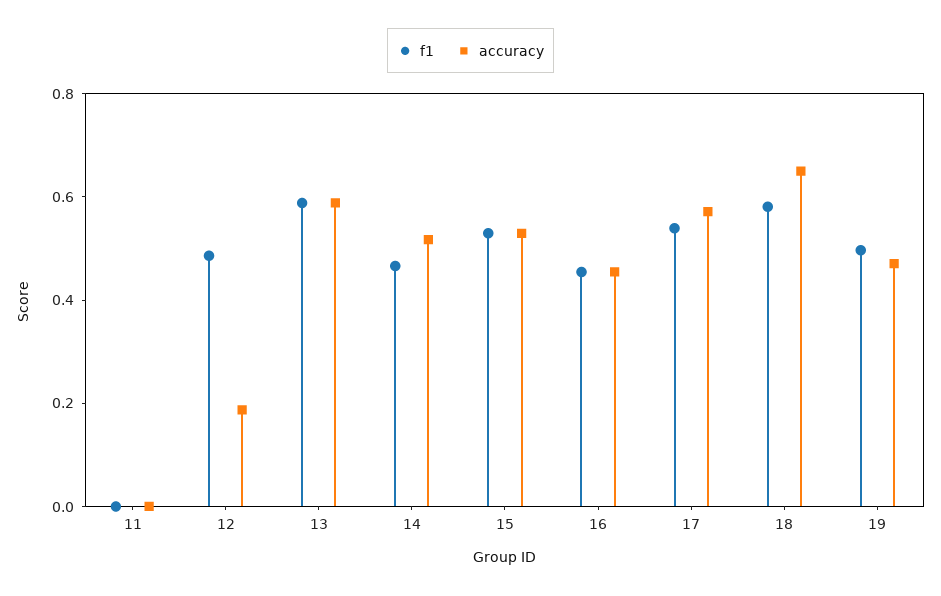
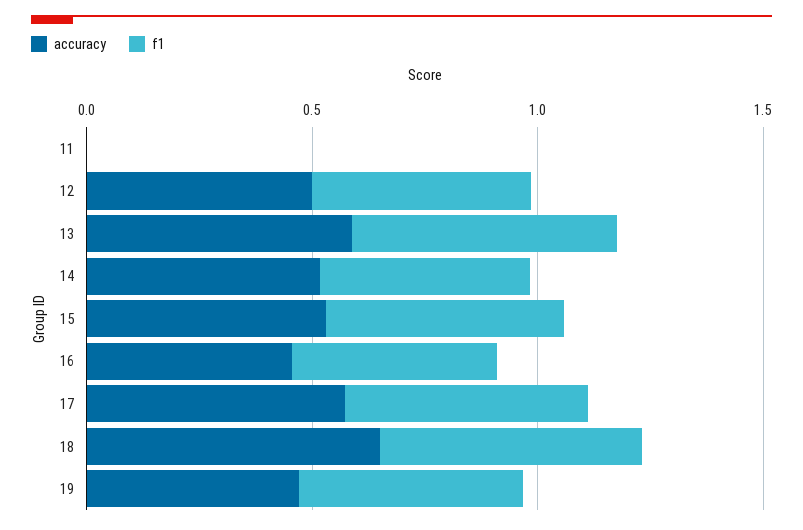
  {
    "f1": {
      "11": 0,
      "12": 0.5,
      "13": 0.6,
      "14": 0.45,
      "15": 0.55,
      "16": 0.45,
      "17": 0.55,
      "18": 0.6,
      "19": 0.5
    },
    "accuracy": {
      "11": 0,
-     "12": 0.2,
+     "12": 0.5,
      "13": 0.6,
      "14": 0.5,
      "15": 0.55,
      "16": 0.45,
      "17": 0.55,
      "18": 0.65,
      "19": 0.45
    }
  }

